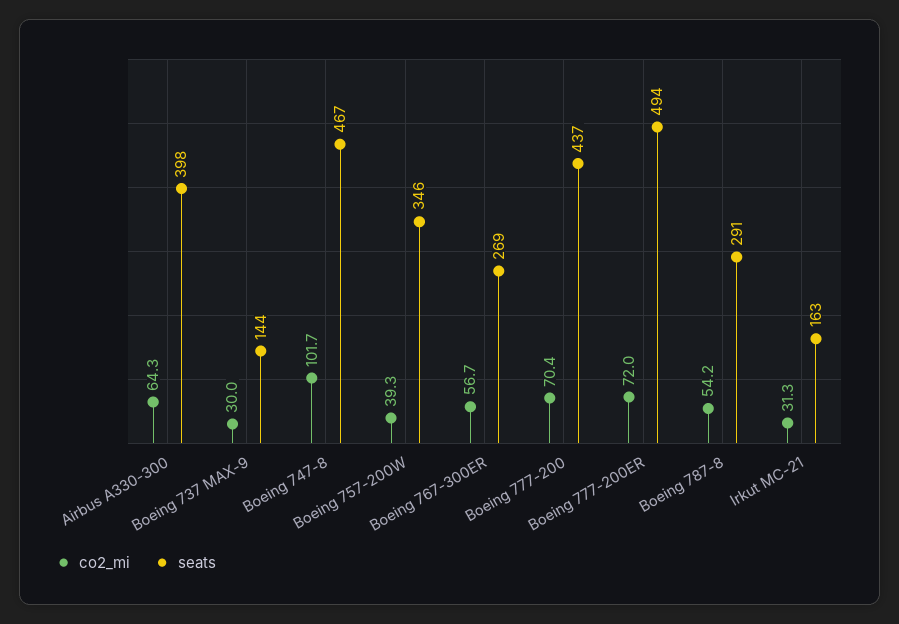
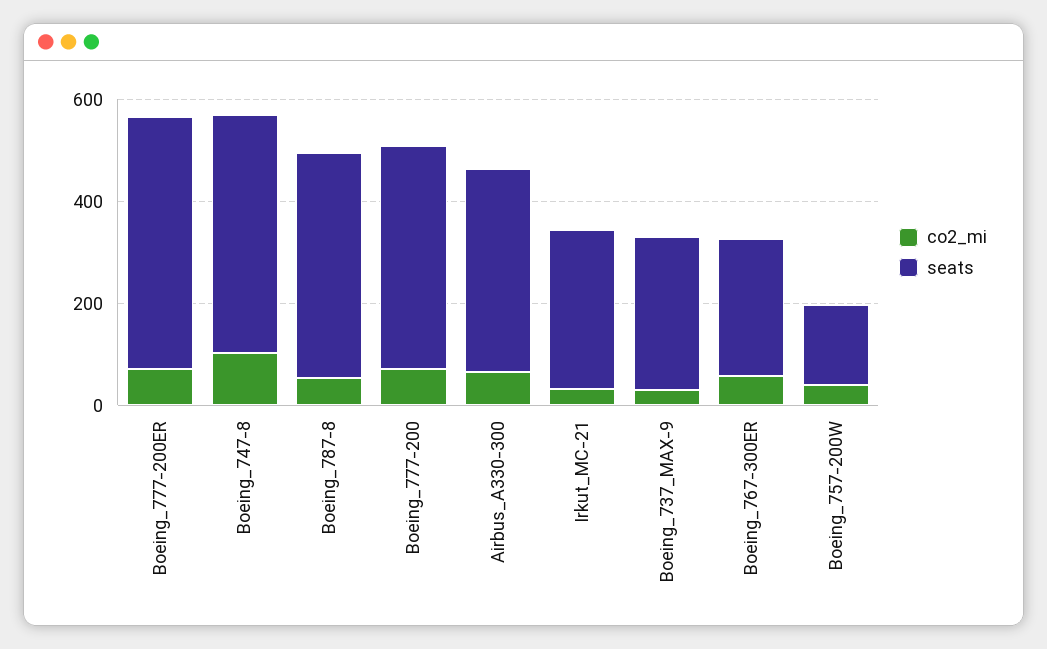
  {
    "co2_mi": {
      "Airbus A330-300": 64.3,
      "Boeing 737 MAX-9": 30,
      "Boeing 747-8": 101.7,
      "Boeing 757-200W": 39.3,
      "Boeing 767-300ER": 56.7,
      "Boeing 777-200": 70.4,
      "Boeing 777-200ER": 72,
      "Boeing 787-8": 54.2,
      "Irkut MC-21": 31.3
    },
    "seats": {
      "Airbus A330-300": 398,
-     "Boeing 737 MAX-9": 144,
+     "Boeing 737 MAX-9": 300,
      "Boeing 747-8": 467,
-     "Boeing 757-200W": 346,
+     "Boeing 757-200W": 150,
      "Boeing 767-300ER": 269,
      "Boeing 777-200": 437,
      "Boeing 777-200ER": 494,
-     "Boeing 787-8": 291,
+     "Boeing 787-8": 450,
-     "Irkut MC-21": 163
+     "Irkut MC-21": 300
    }
  }

